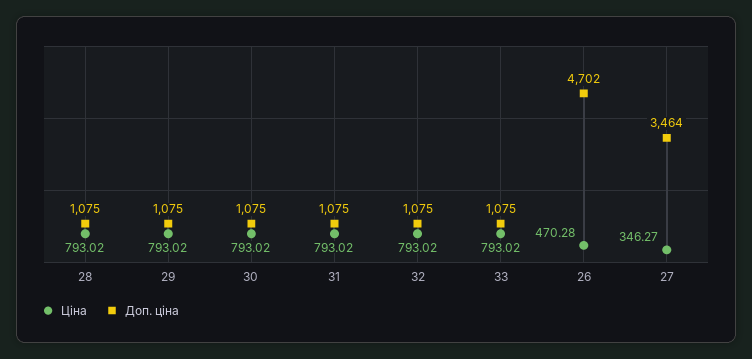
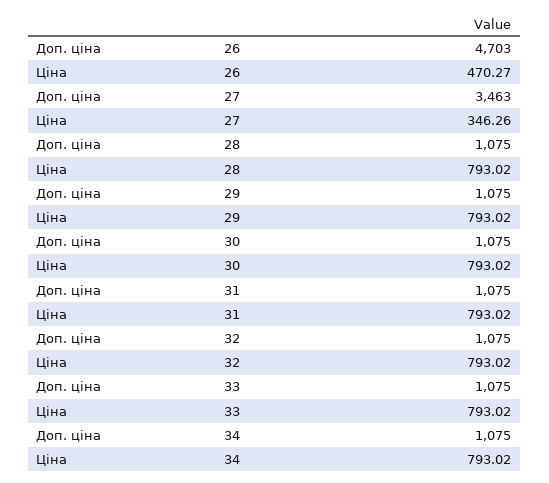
  {
    "Ціна": {
      "28": 793.02,
      "29": 793.02,
      "30": 793.02,
      "31": 793.02,
      "32": 793.02,
      "33": 793.02,
-     "26": 470.28,
+     "26": 470.27,
-     "27": 346.27
+     "27": 346.26,
+     "34": 793.02
    },
    "Доп. ціна": {
      "28": 1075,
      "29": 1075,
      "30": 1075,
      "31": 1075,
      "32": 1075,
      "33": 1075,
-     "26": 4702,
+     "26": 4703,
-     "27": 3464
+     "27": 3463,
+     "34": 1075
    }
  }

